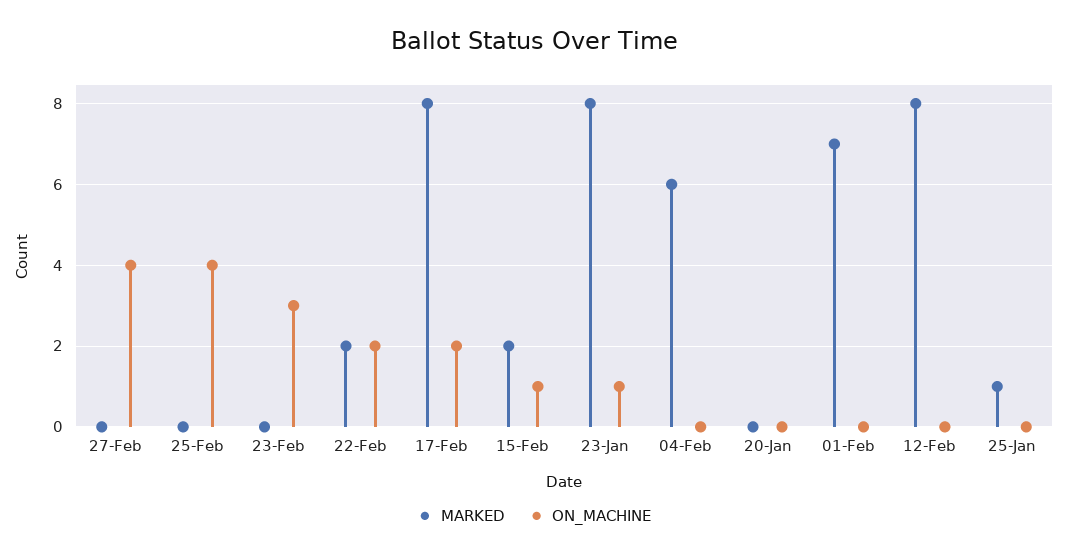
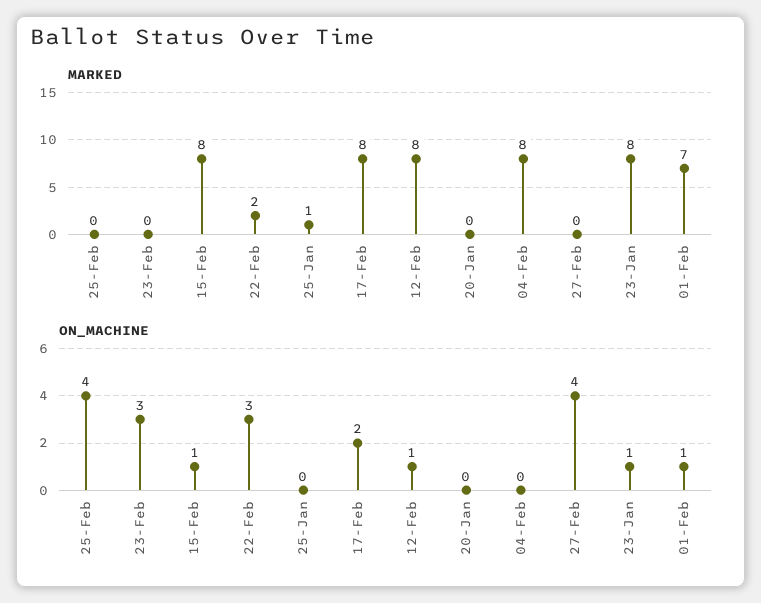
  {
    "MARKED": {
      "27-Feb": 0,
      "25-Feb": 0,
      "23-Feb": 0,
      "22-Feb": 2,
      "17-Feb": 8,
-     "15-Feb": 2,
+     "15-Feb": 8,
      "23-Jan": 8,
-     "04-Feb": 6,
+     "04-Feb": 8,
      "20-Jan": 0,
      "01-Feb": 7,
      "12-Feb": 8,
      "25-Jan": 1
    },
    "ON_MACHINE": {
      "27-Feb": 4,
      "25-Feb": 4,
      "23-Feb": 3,
-     "22-Feb": 2,
+     "22-Feb": 3,
      "17-Feb": 2,
      "15-Feb": 1,
      "23-Jan": 1,
      "04-Feb": 0,
      "20-Jan": 0,
-     "01-Feb": 0,
+     "01-Feb": 1,
-     "12-Feb": 0,
+     "12-Feb": 1,
      "25-Jan": 0
    }
  }

